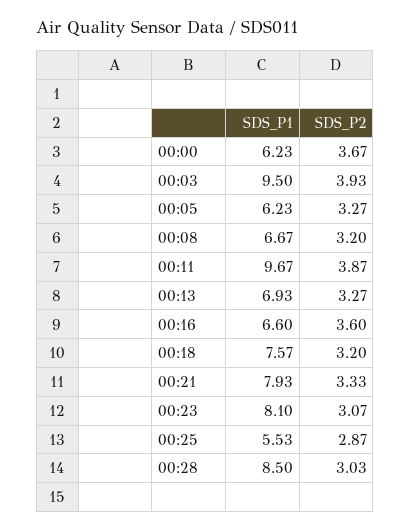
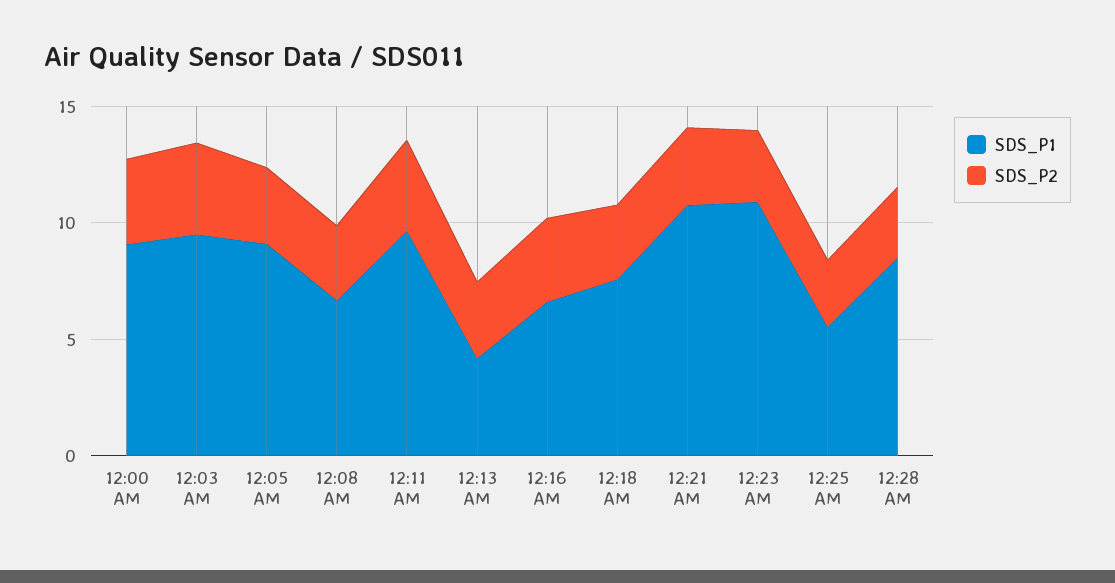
  {
    "SDS_P1": {
-     "00:00": 6.23,
+     "00:00": 9,
      "00:03": 9.5,
-     "00:05": 6.23,
+     "00:05": 9,
      "00:08": 6.67,
      "00:11": 9.67,
-     "00:13": 6.93,
+     "00:13": 4,
      "00:16": 6.6,
      "00:18": 7.57,
-     "00:21": 7.93,
+     "00:21": 11,
-     "00:23": 8.1,
+     "00:23": 11,
      "00:25": 5.53,
      "00:28": 8.5
    },
    "SDS_P2": {
      "00:00": 3.67,
      "00:03": 3.93,
      "00:05": 3.27,
      "00:08": 3.2,
      "00:11": 3.87,
      "00:13": 3.27,
      "00:16": 3.6,
      "00:18": 3.2,
      "00:21": 3.33,
      "00:23": 3.07,
      "00:25": 2.87,
      "00:28": 3.03
    }
  }

